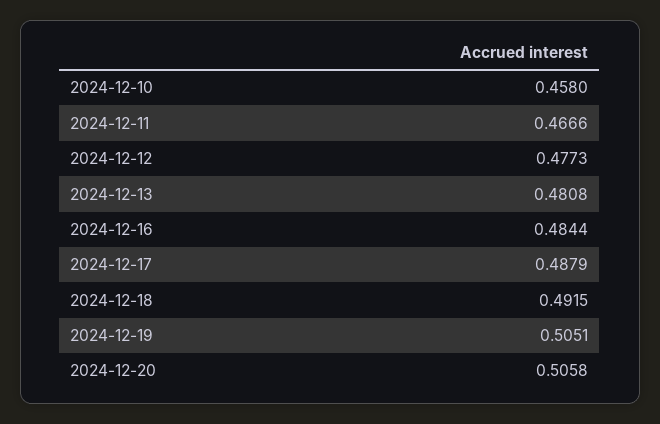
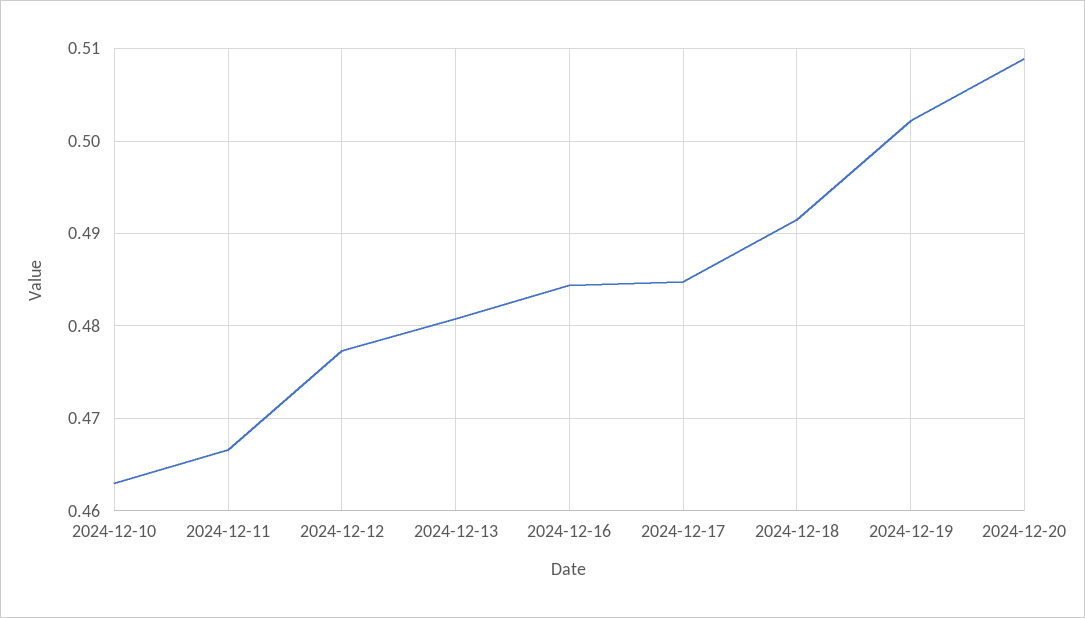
  {
-   "2024-12-10": 0.458,
+   "2024-12-10": 0.463,
    "2024-12-11": 0.4666,
    "2024-12-12": 0.4773,
    "2024-12-13": 0.4808,
    "2024-12-16": 0.4844,
-   "2024-12-17": 0.4879,
+   "2024-12-17": 0.485,
    "2024-12-18": 0.4915,
-   "2024-12-19": 0.5051,
+   "2024-12-19": 0.502,
-   "2024-12-20": 0.5058
+   "2024-12-20": 0.509
  }

